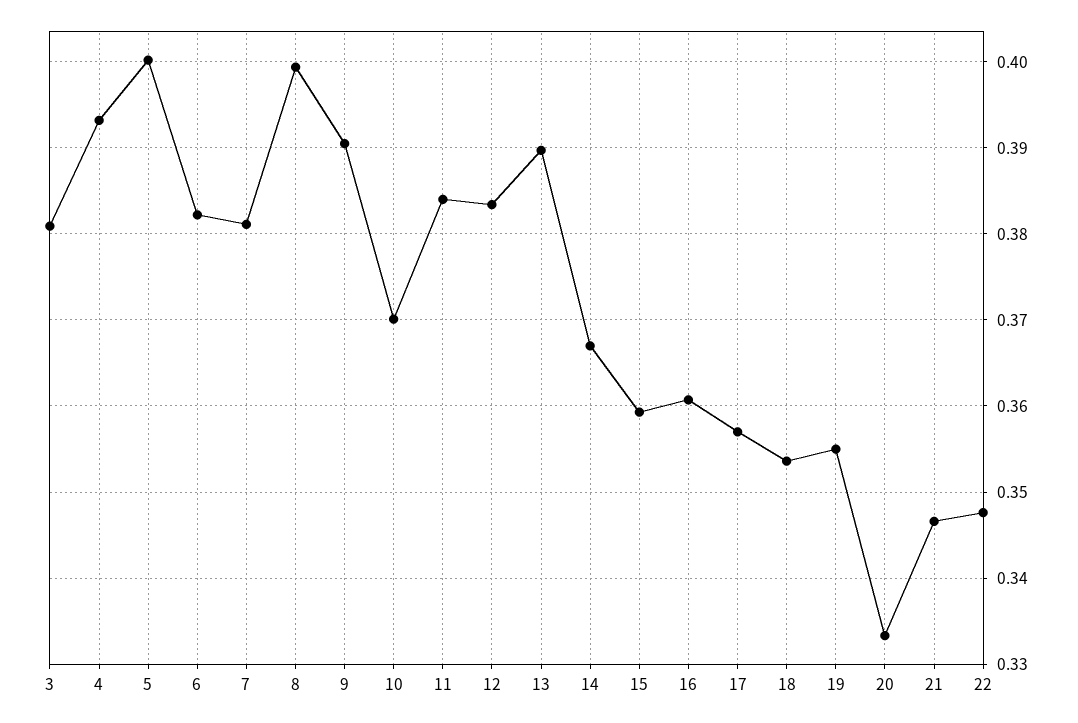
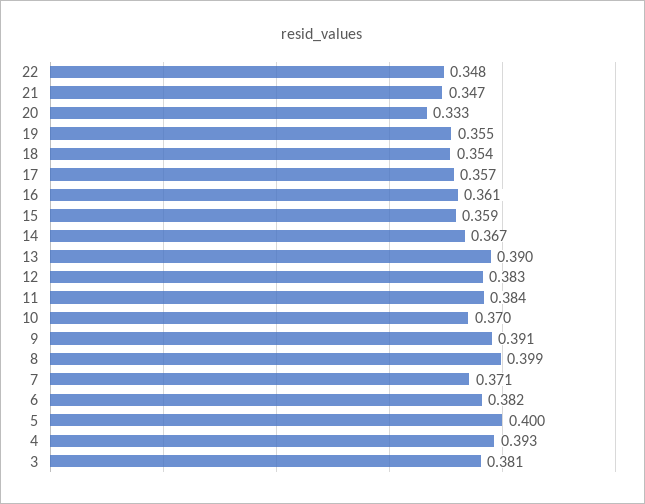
  {
    "3": 0.381,
    "4": 0.393,
    "5": 0.4,
    "6": 0.382,
-   "7": 0.381,
+   "7": 0.371,
    "8": 0.399,
    "9": 0.391,
    "10": 0.37,
    "11": 0.384,
    "12": 0.383,
    "13": 0.39,
    "14": 0.367,
    "15": 0.359,
    "16": 0.361,
    "17": 0.357,
    "18": 0.354,
    "19": 0.355,
    "20": 0.333,
    "21": 0.347,
    "22": 0.348
  }

